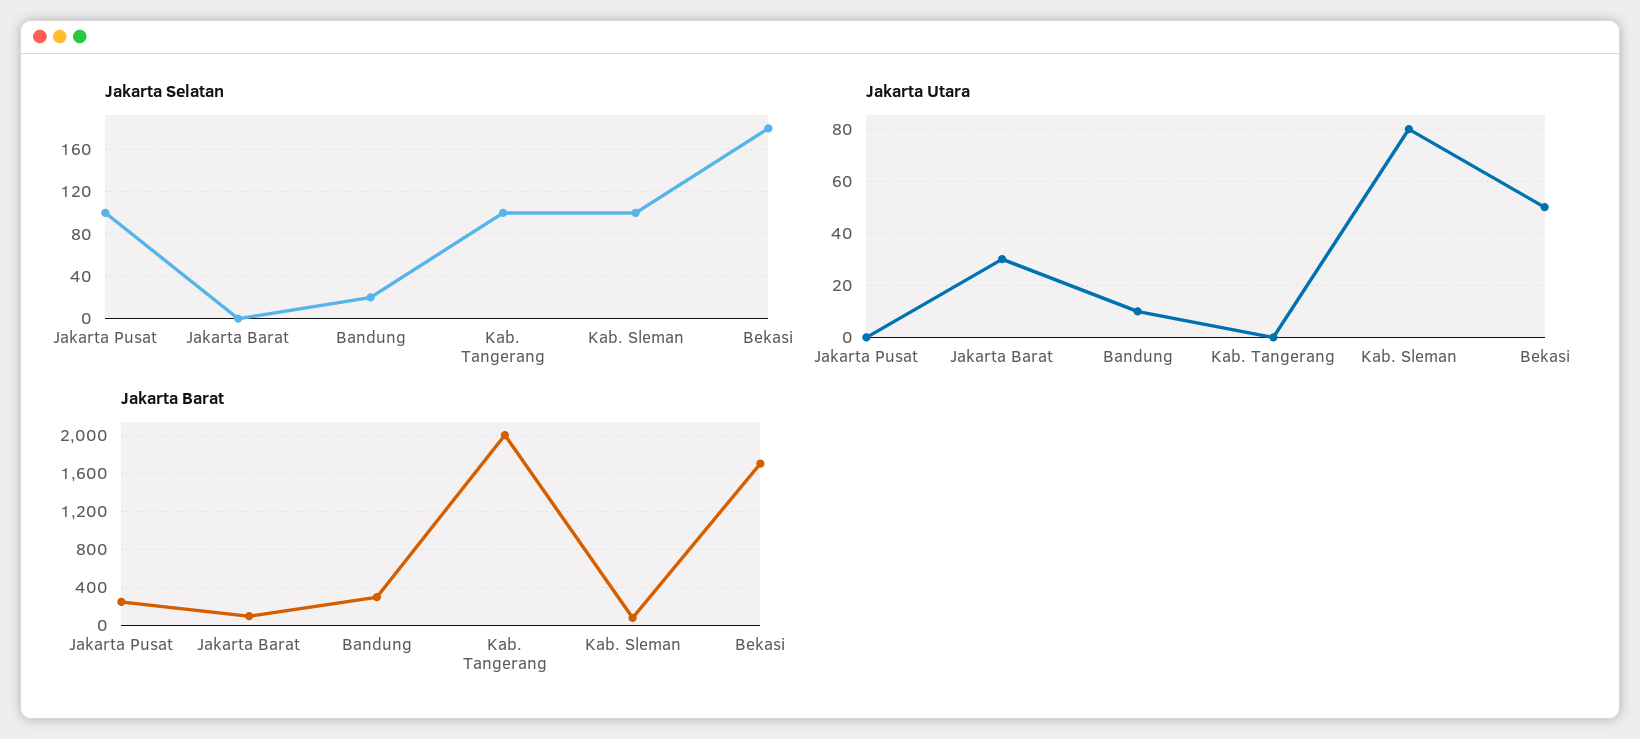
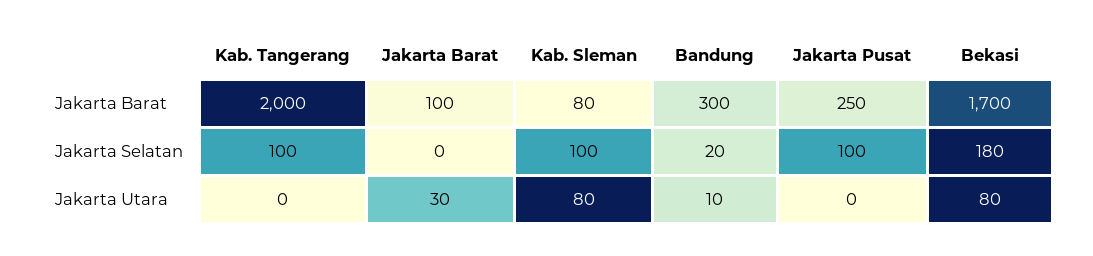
  {
    "Jakarta Selatan": {
      "Jakarta Pusat": 100,
      "Jakarta Barat": 0,
      "Bandung": 20,
      "Kab. Tangerang": 100,
      "Kab. Sleman": 100,
      "Bekasi": 180
    },
    "Jakarta Utara": {
      "Jakarta Pusat": 0,
      "Jakarta Barat": 30,
      "Bandung": 10,
      "Kab. Tangerang": 0,
      "Kab. Sleman": 80,
-     "Bekasi": 50
+     "Bekasi": 80
    },
    "Jakarta Barat": {
      "Jakarta Pusat": 250,
      "Jakarta Barat": 100,
      "Bandung": 300,
      "Kab. Tangerang": 2000,
      "Kab. Sleman": 80,
      "Bekasi": 1700
    }
  }

